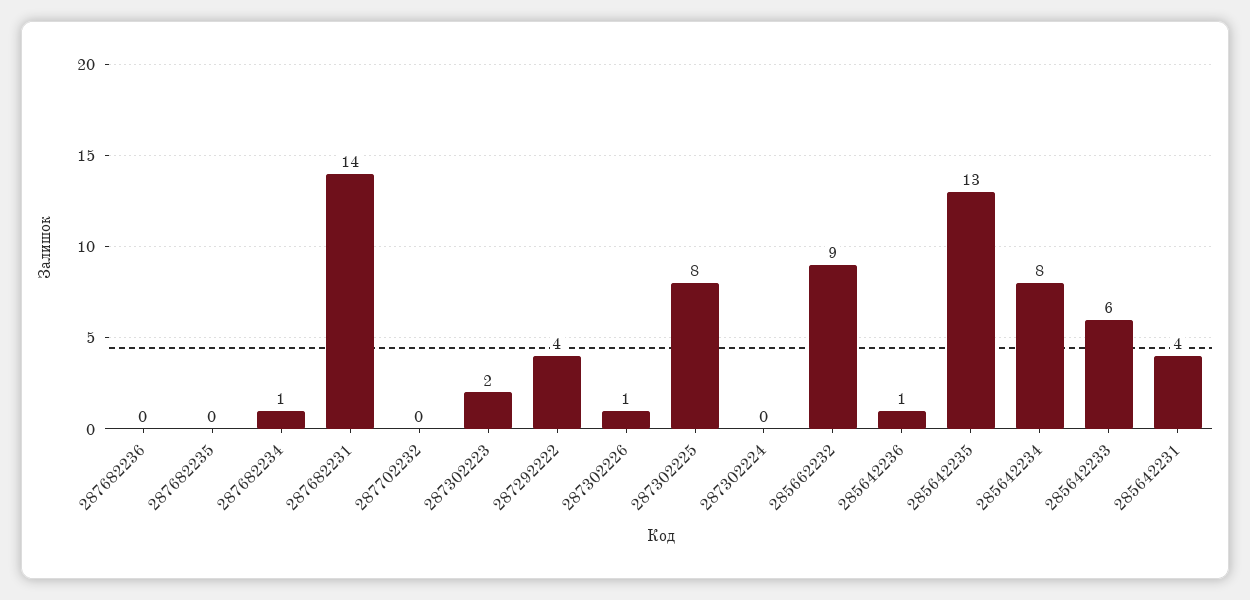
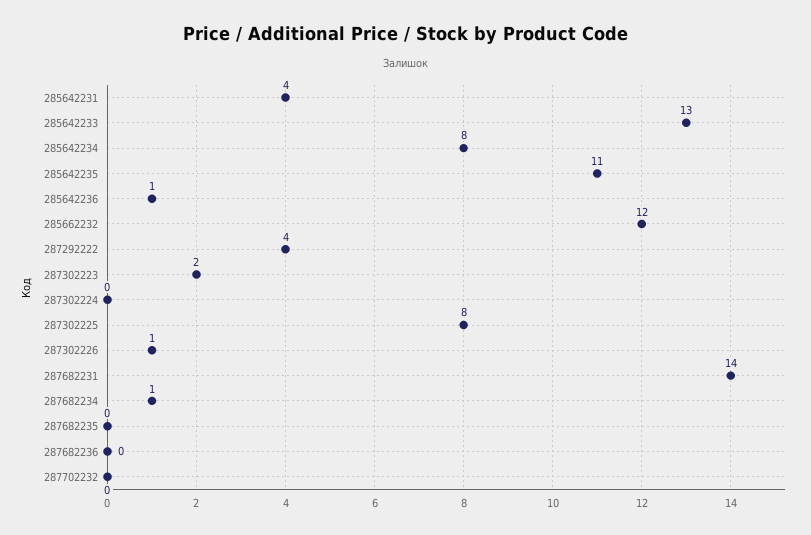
  {
    "287682236": 0,
    "287682235": 0,
    "287682234": 1,
    "287682231": 14,
    "287702232": 0,
    "287302223": 2,
    "287292222": 4,
    "287302226": 1,
    "287302225": 8,
    "287302224": 0,
-   "285662232": 9,
+   "285662232": 12,
    "285642236": 1,
-   "285642235": 13,
+   "285642235": 11,
    "285642234": 8,
-   "285642233": 6,
+   "285642233": 13,
    "285642231": 4
  }

